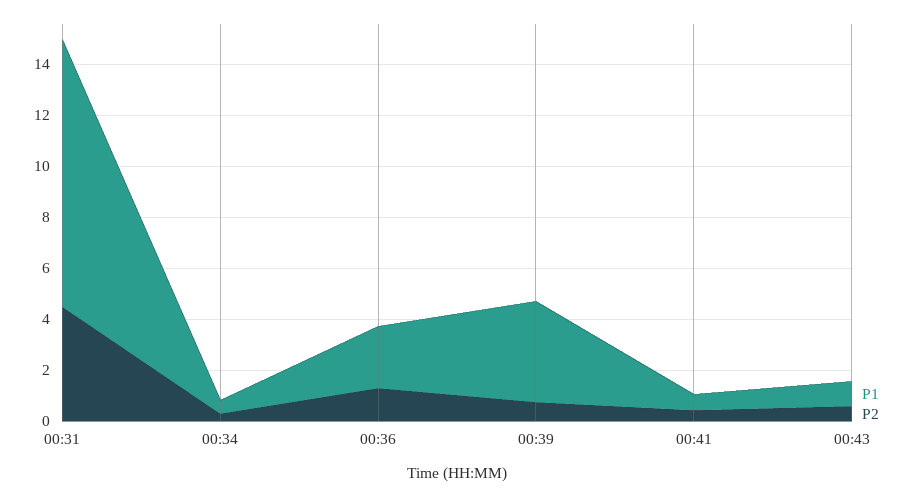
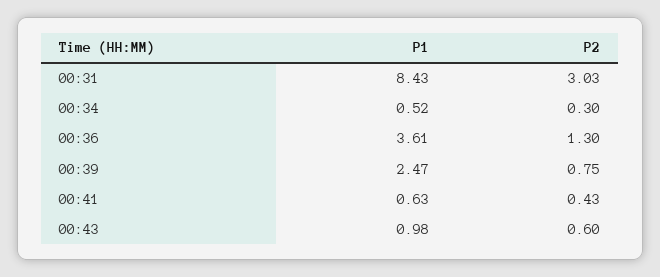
  {
    "P1": {
-     "00:31": 10.5,
+     "00:31": 8.43,
      "00:34": 0.52,
-     "00:36": 2.5,
+     "00:36": 3.61,
-     "00:39": 4,
+     "00:39": 2.47,
      "00:41": 0.63,
      "00:43": 0.98
    },
    "P2": {
-     "00:31": 4.5,
+     "00:31": 3.03,
      "00:34": 0.3,
      "00:36": 1.3,
      "00:39": 0.75,
      "00:41": 0.43,
      "00:43": 0.6
    }
  }

